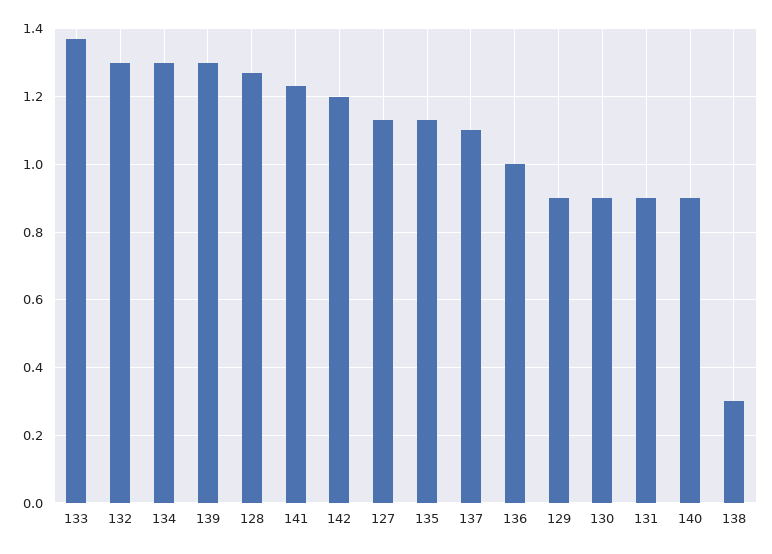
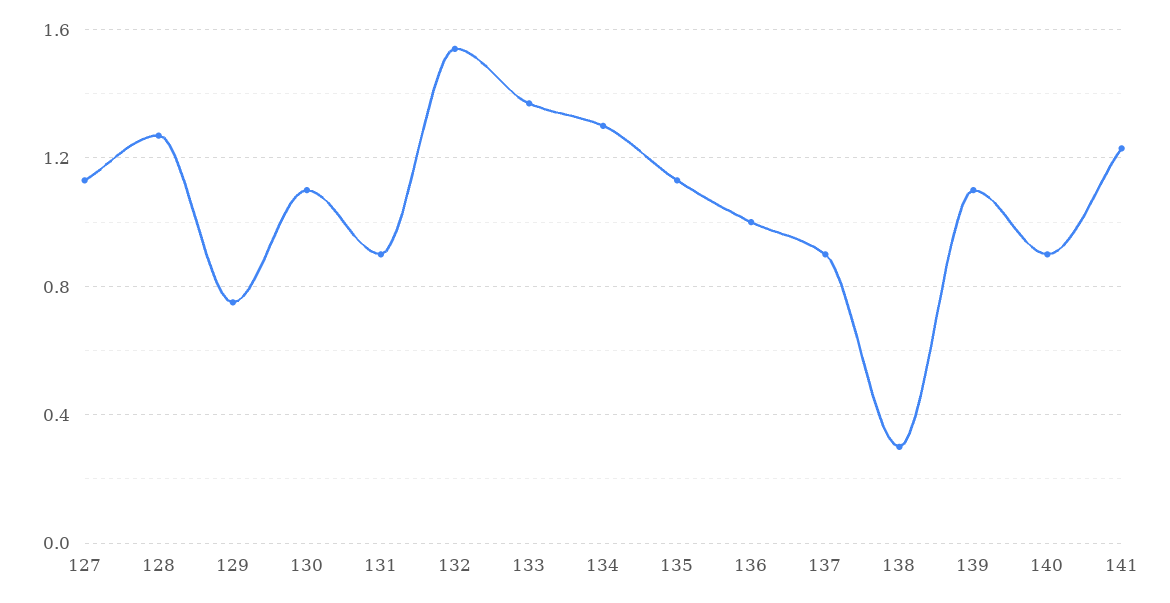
  {
    "133": 1.35,
-   "132": 1.3,
+   "132": 1.55,
    "134": 1.3,
-   "139": 1.3,
+   "139": 1.1,
    "128": 1.25,
    "141": 1.25,
-   "142": 1.2,
    "127": 1.15,
    "135": 1.15,
-   "137": 1.1,
+   "137": 0.9,
    "136": 1,
-   "129": 0.9,
+   "129": 0.75,
-   "130": 0.9,
+   "130": 1.1,
    "131": 0.9,
    "140": 0.9,
    "138": 0.3
  }

